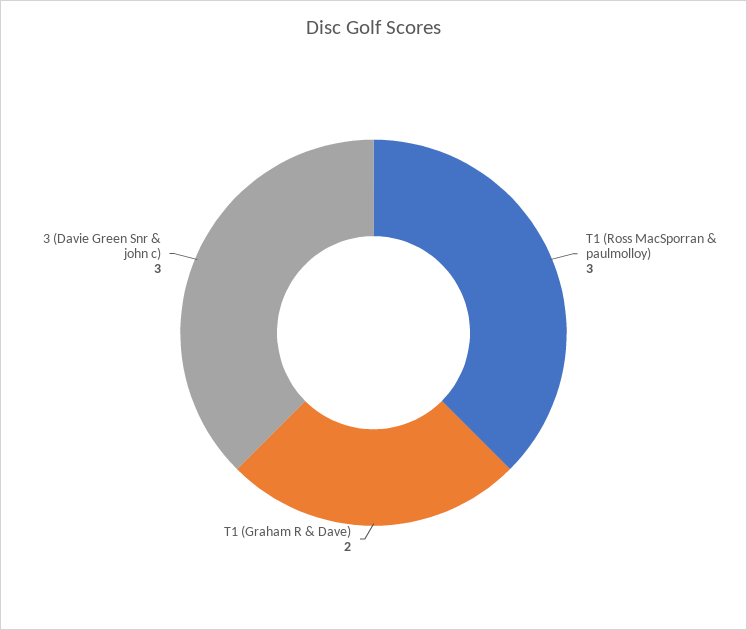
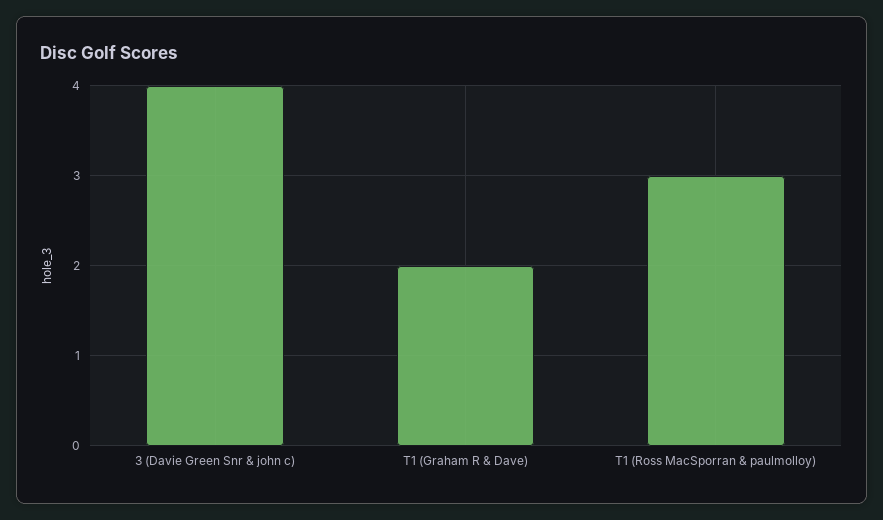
  {
    "T1 (Ross MacSporran & paulmolloy)": 3,
    "T1 (Graham R & Dave)": 2,
-   "3 (Davie Green Snr & john c)": 3
+   "3 (Davie Green Snr & john c)": 4
  }

